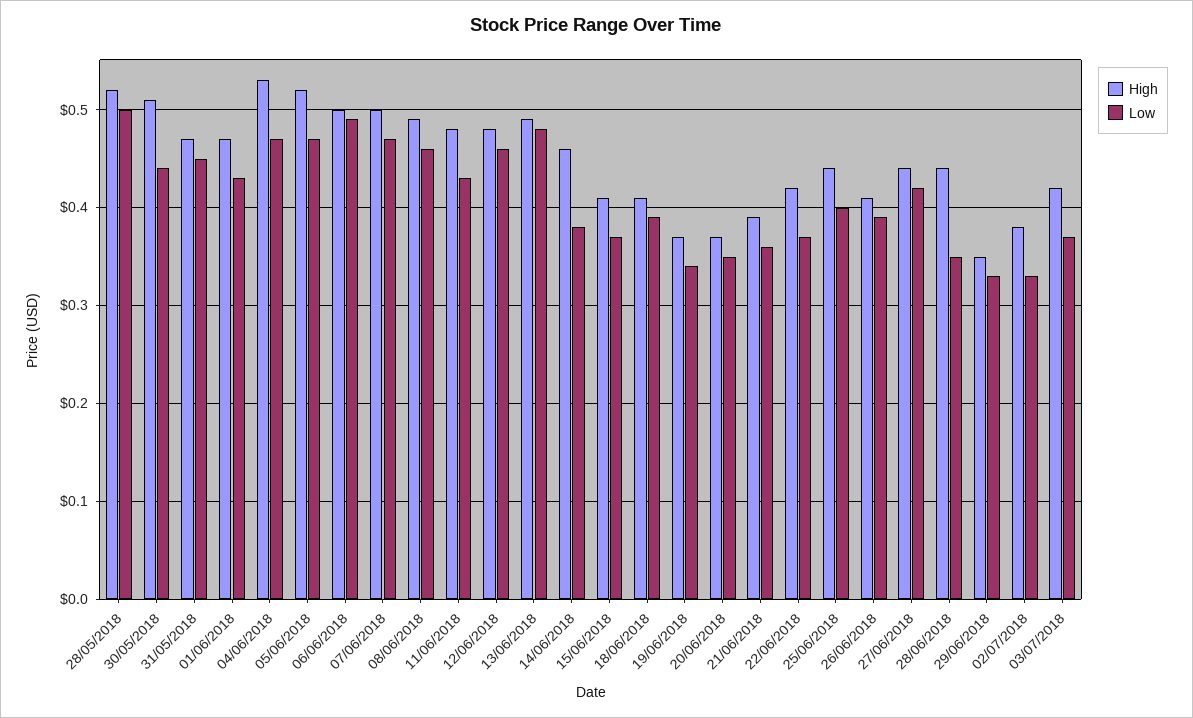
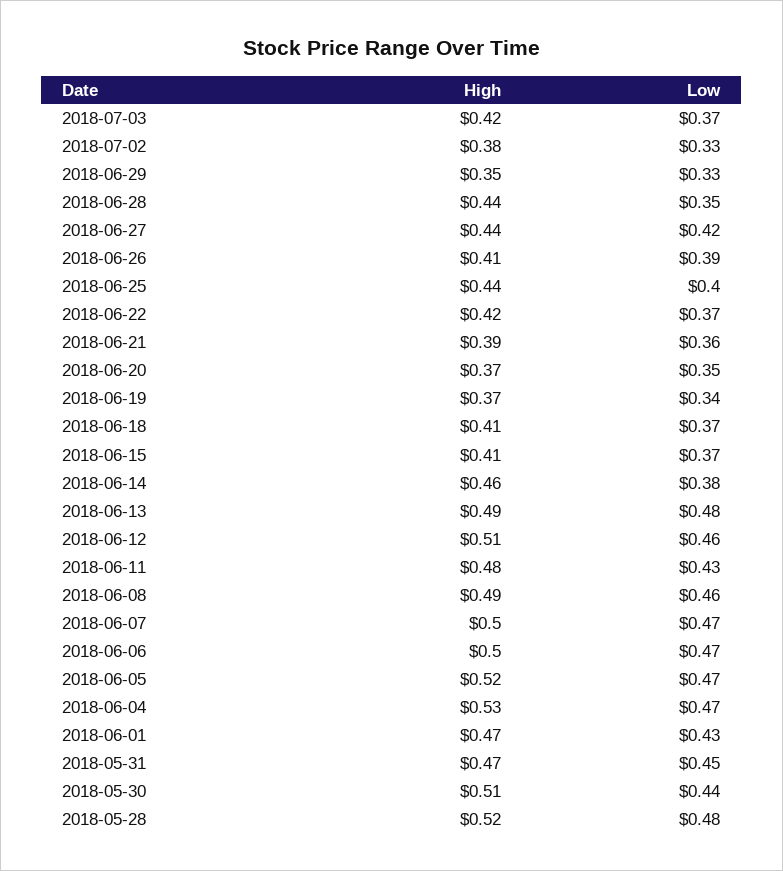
  {
    "High": {
      "28/05/2018": 0.52,
      "30/05/2018": 0.51,
      "31/05/2018": 0.47,
      "01/06/2018": 0.47,
      "04/06/2018": 0.53,
      "05/06/2018": 0.52,
      "06/06/2018": 0.5,
      "07/06/2018": 0.5,
      "08/06/2018": 0.49,
      "11/06/2018": 0.48,
-     "12/06/2018": 0.48,
+     "12/06/2018": 0.51,
      "13/06/2018": 0.49,
      "14/06/2018": 0.46,
      "15/06/2018": 0.41,
      "18/06/2018": 0.41,
      "19/06/2018": 0.37,
      "20/06/2018": 0.37,
      "21/06/2018": 0.39,
      "22/06/2018": 0.42,
      "25/06/2018": 0.44,
      "26/06/2018": 0.41,
      "27/06/2018": 0.44,
      "28/06/2018": 0.44,
      "29/06/2018": 0.35,
      "02/07/2018": 0.38,
      "03/07/2018": 0.42
    },
    "Low": {
-     "28/05/2018": 0.5,
+     "28/05/2018": 0.48,
      "30/05/2018": 0.44,
      "31/05/2018": 0.45,
      "01/06/2018": 0.43,
      "04/06/2018": 0.47,
      "05/06/2018": 0.47,
-     "06/06/2018": 0.49,
+     "06/06/2018": 0.47,
      "07/06/2018": 0.47,
      "08/06/2018": 0.46,
      "11/06/2018": 0.43,
      "12/06/2018": 0.46,
      "13/06/2018": 0.48,
      "14/06/2018": 0.38,
      "15/06/2018": 0.37,
-     "18/06/2018": 0.39,
+     "18/06/2018": 0.37,
      "19/06/2018": 0.34,
      "20/06/2018": 0.35,
      "21/06/2018": 0.36,
      "22/06/2018": 0.37,
      "25/06/2018": 0.4,
      "26/06/2018": 0.39,
      "27/06/2018": 0.42,
      "28/06/2018": 0.35,
      "29/06/2018": 0.33,
      "02/07/2018": 0.33,
      "03/07/2018": 0.37
    }
  }

